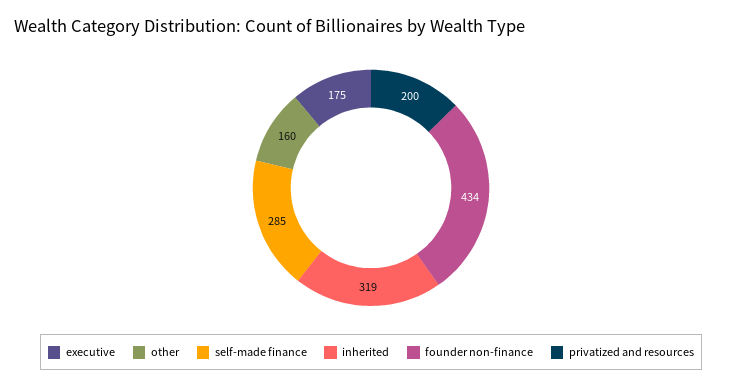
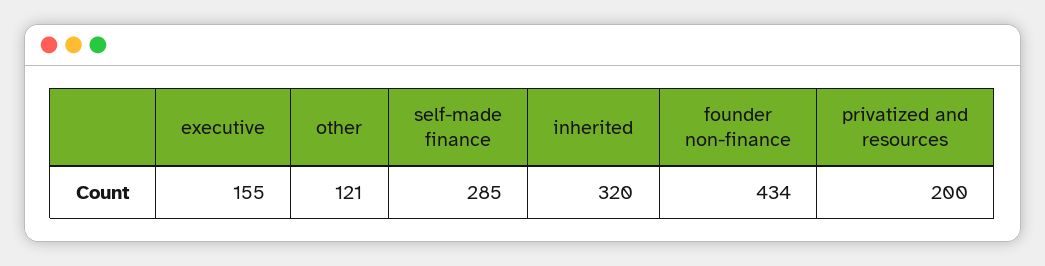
  {
-   "executive": 175,
+   "executive": 155,
-   "other": 160,
+   "other": 121,
    "self-made finance": 285,
-   "inherited": 319,
+   "inherited": 320,
    "founder non-finance": 434,
    "privatized and resources": 200
  }

